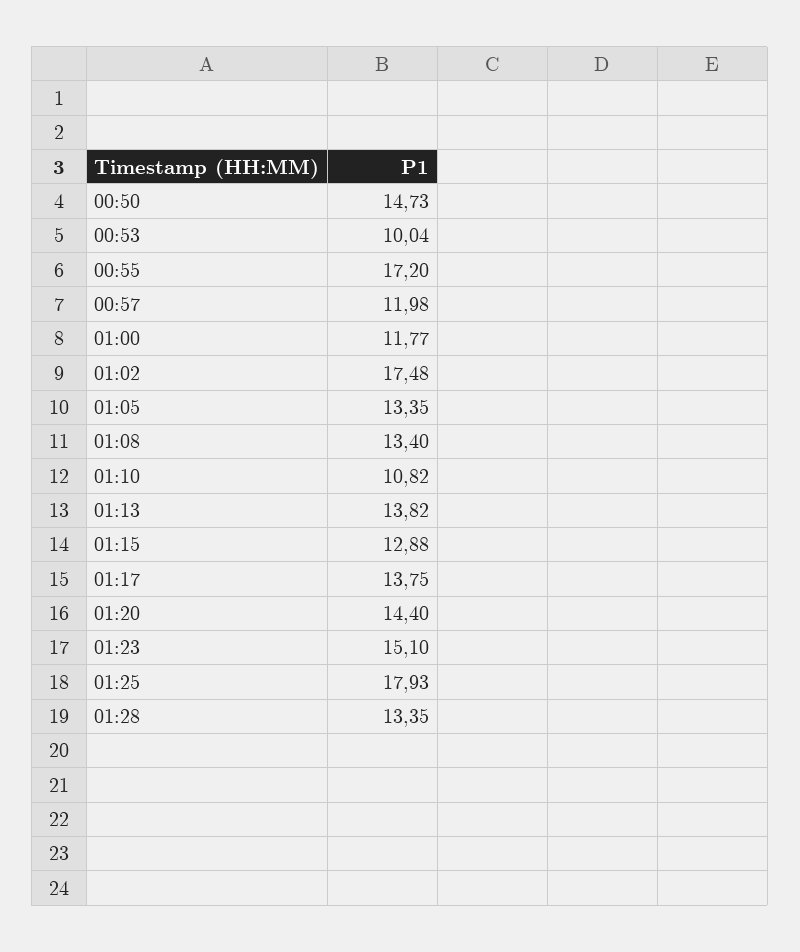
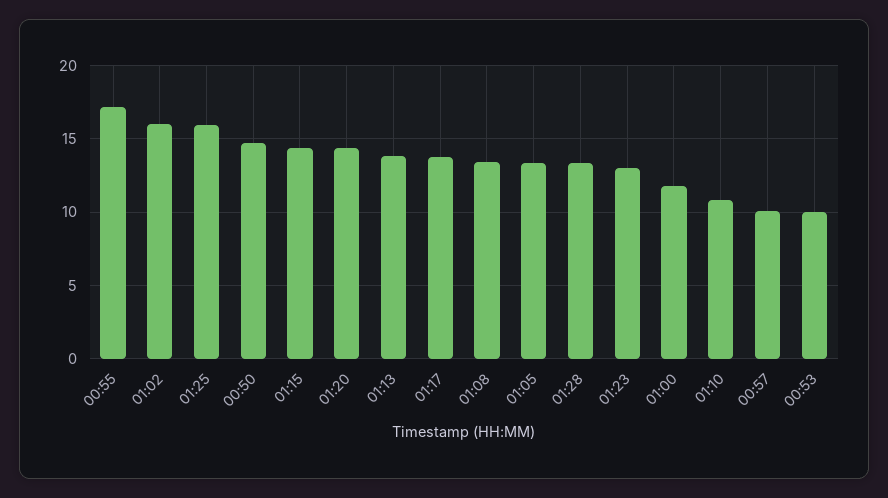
  {
    "00:50": 14.73,
    "00:53": 10.04,
    "00:55": 17.2,
-   "00:57": 11.98,
+   "00:57": 10,
    "01:00": 11.77,
-   "01:02": 17.48,
+   "01:02": 16,
    "01:05": 13.35,
    "01:08": 13.4,
    "01:10": 10.82,
    "01:13": 13.82,
-   "01:15": 12.88,
+   "01:15": 14.5,
    "01:17": 13.75,
    "01:20": 14.4,
-   "01:23": 15.1,
+   "01:23": 13,
-   "01:25": 17.93,
+   "01:25": 16,
    "01:28": 13.35
  }

